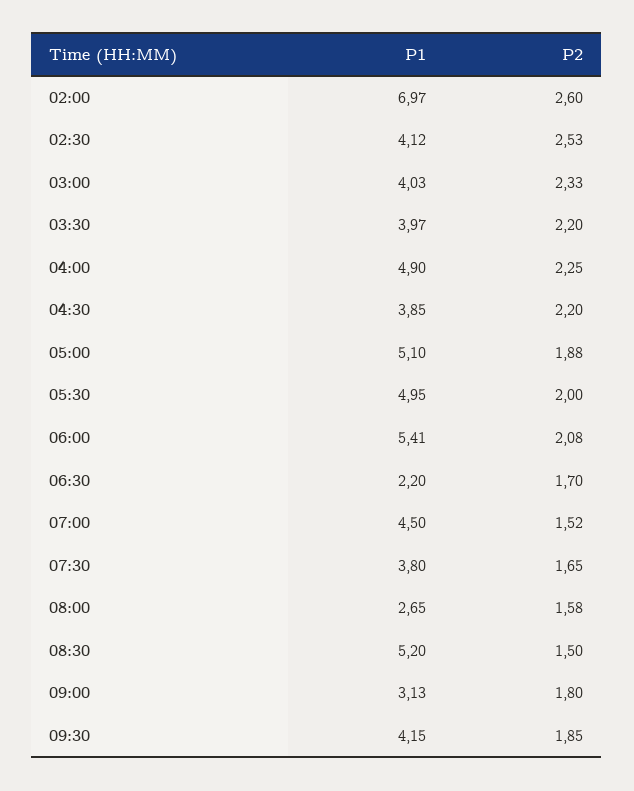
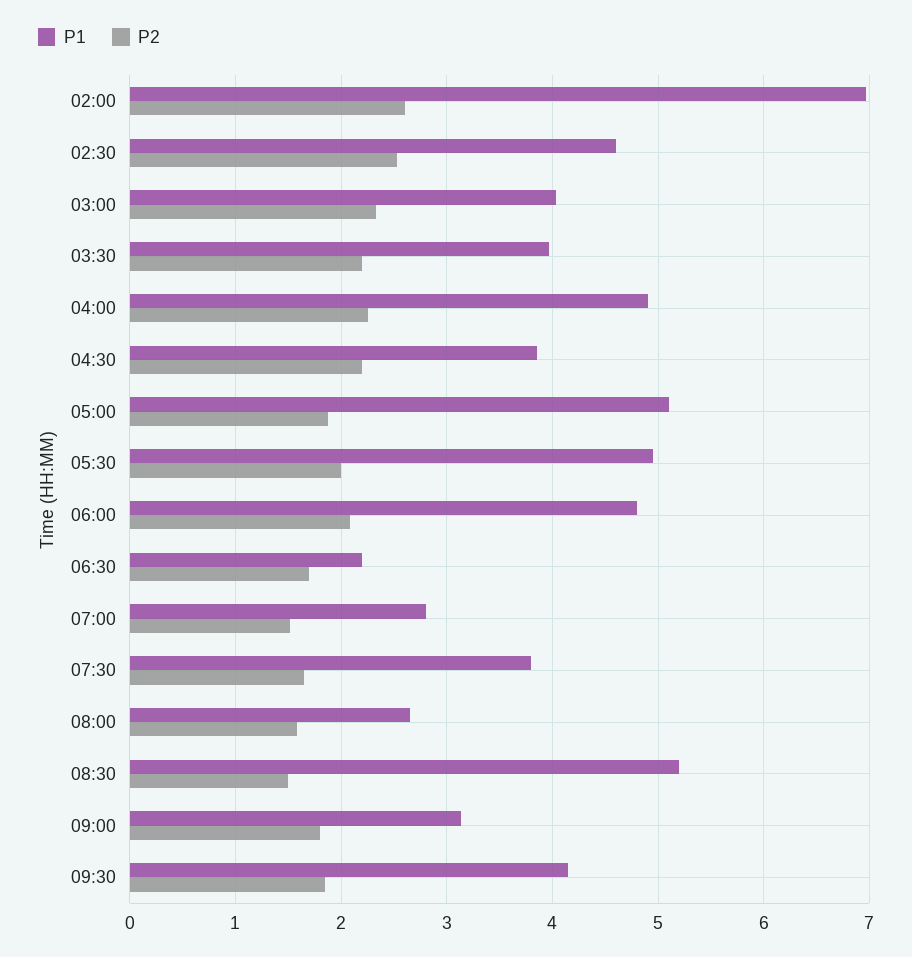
  {
    "P1": {
      "02:00": 6.97,
-     "02:30": 4.12,
+     "02:30": 4.6,
      "03:00": 4.03,
      "03:30": 3.97,
      "04:00": 4.9,
      "04:30": 3.85,
      "05:00": 5.1,
      "05:30": 4.95,
-     "06:00": 5.41,
+     "06:00": 4.8,
      "06:30": 2.2,
-     "07:00": 4.5,
+     "07:00": 2.8,
      "07:30": 3.8,
      "08:00": 2.65,
      "08:30": 5.2,
      "09:00": 3.13,
      "09:30": 4.15
    },
    "P2": {
      "02:00": 2.6,
      "02:30": 2.53,
      "03:00": 2.33,
      "03:30": 2.2,
      "04:00": 2.25,
      "04:30": 2.2,
      "05:00": 1.88,
      "05:30": 2,
      "06:00": 2.08,
      "06:30": 1.7,
      "07:00": 1.52,
      "07:30": 1.65,
      "08:00": 1.58,
      "08:30": 1.5,
      "09:00": 1.8,
      "09:30": 1.85
    }
  }

